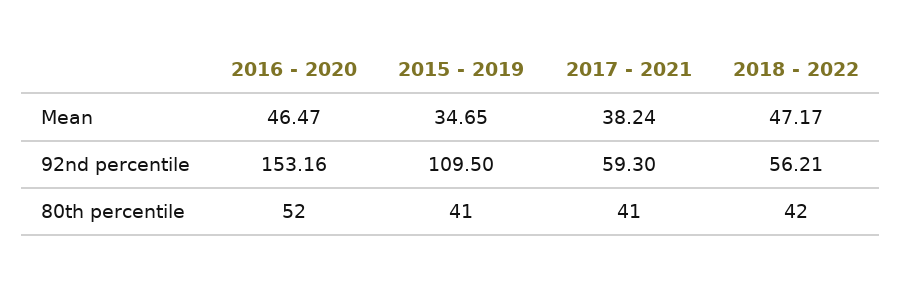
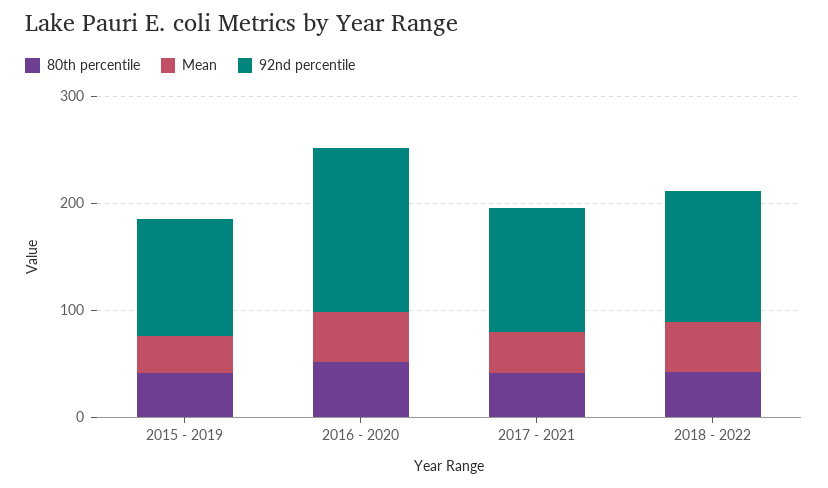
  {
    "Mean": {
      "2016 - 2020": 46.47,
      "2015 - 2019": 34.65,
      "2017 - 2021": 38.24,
      "2018 - 2022": 47.17
    },
    "92nd percentile": {
      "2016 - 2020": 153.16,
      "2015 - 2019": 109.5,
-     "2017 - 2021": 59.3,
+     "2017 - 2021": 120,
-     "2018 - 2022": 56.21
+     "2018 - 2022": 120
    },
    "80th percentile": {
      "2016 - 2020": 52,
      "2015 - 2019": 41,
      "2017 - 2021": 41,
      "2018 - 2022": 42
    }
  }

